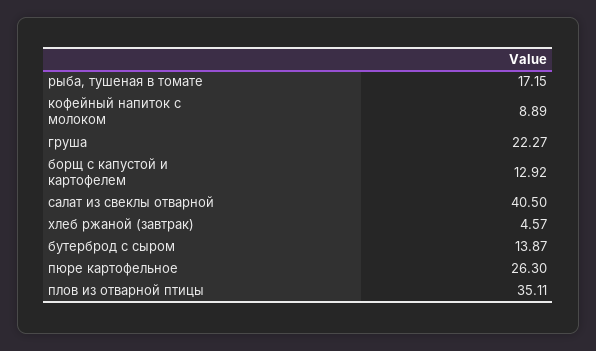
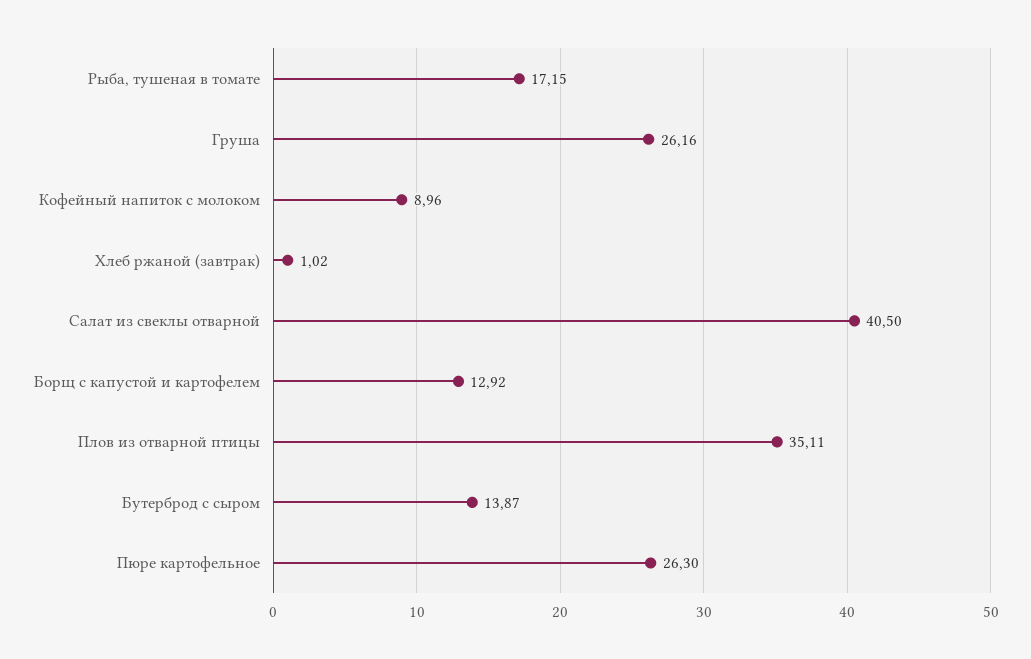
  {
    "рыба, тушеная в томате": 17.15,
-   "кофейный напиток с молоком": 8.89,
+   "кофейный напиток с молоком": 8.96,
-   "груша": 22.27,
+   "груша": 26.16,
    "борщ с капустой и картофелем": 12.92,
    "салат из свеклы отварной": 40.5,
-   "хлеб ржаной (завтрак)": 4.57,
+   "хлеб ржаной (завтрак)": 1.02,
    "бутерброд с сыром": 13.87,
    "пюре картофельное": 26.3,
    "плов из отварной птицы": 35.11
  }

